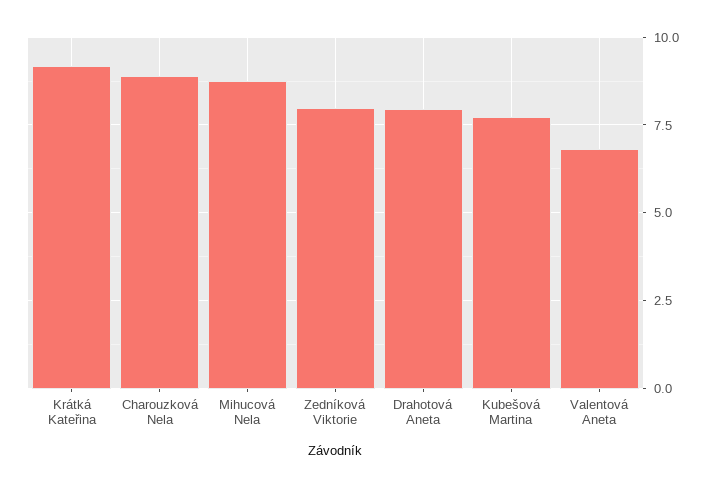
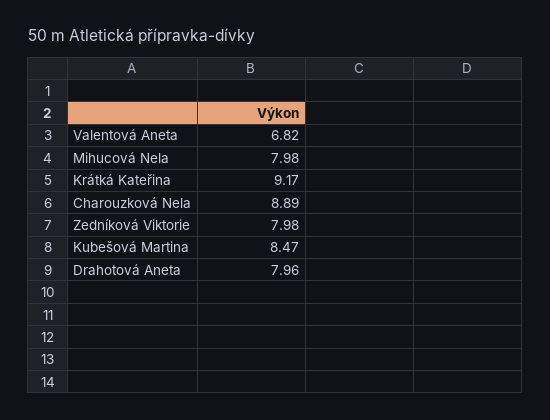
  {
    "Krátká Kateřina": 9.17,
    "Charouzková Nela": 8.89,
-   "Mihucová Nela": 8.75,
+   "Mihucová Nela": 7.98,
    "Zedníková Viktorie": 7.98,
    "Drahotová Aneta": 7.96,
-   "Kubešová Martina": 7.75,
+   "Kubešová Martina": 8.47,
    "Valentová Aneta": 6.82
  }

